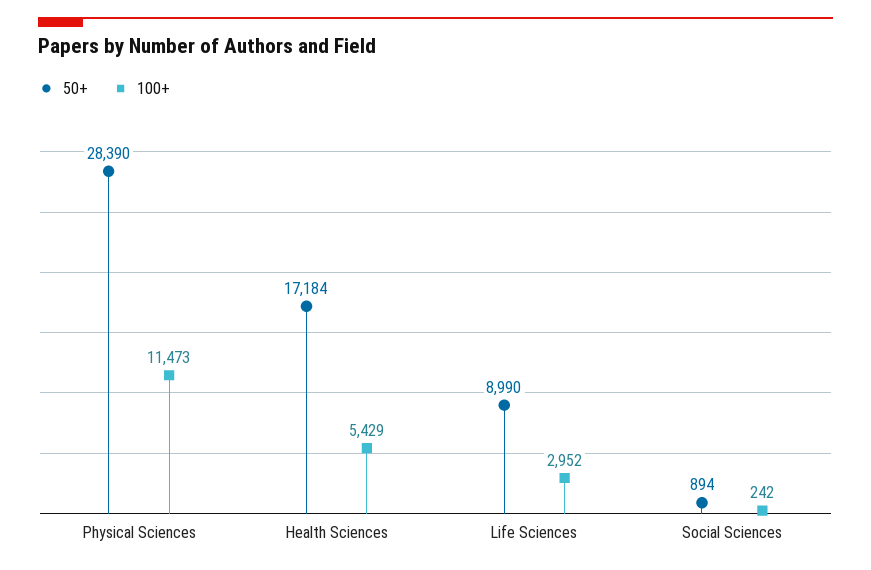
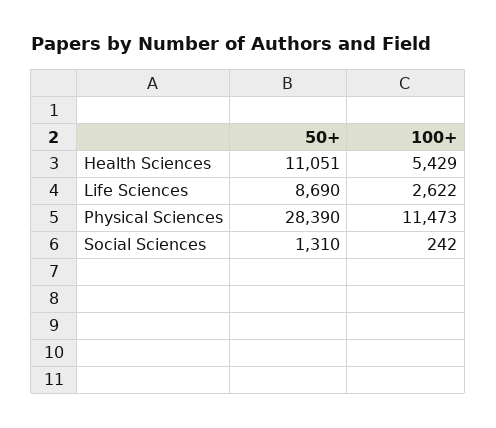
  {
    "50+": {
      "Physical Sciences": 28390,
-     "Health Sciences": 17184,
+     "Health Sciences": 11051,
-     "Life Sciences": 8990,
+     "Life Sciences": 8690,
-     "Social Sciences": 894
+     "Social Sciences": 1310
    },
    "100+": {
      "Physical Sciences": 11473,
      "Health Sciences": 5429,
-     "Life Sciences": 2952,
+     "Life Sciences": 2622,
      "Social Sciences": 242
    }
  }

